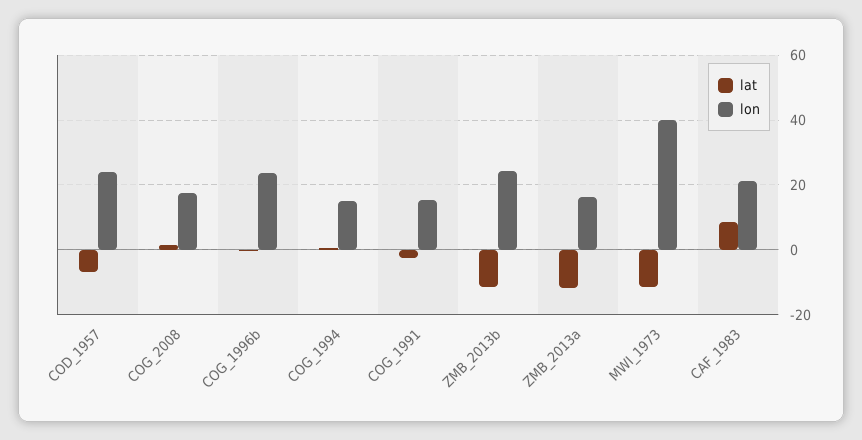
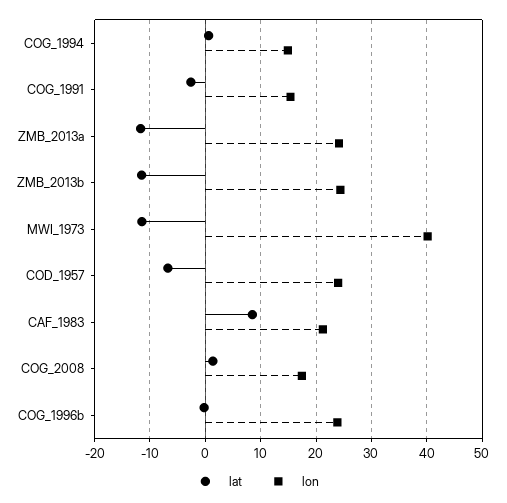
  {
    "lat": {
      "COD_1957": -6,
      "COG_2008": 2,
      "COG_1996b": 0,
      "COG_1994": 0,
      "COG_1991": -2,
      "ZMB_2013b": -12,
      "ZMB_2013a": -12,
      "MWI_1973": -12,
      "CAF_1983": 8
    },
    "lon": {
      "COD_1957": 24,
      "COG_2008": 18,
      "COG_1996b": 24,
      "COG_1994": 14,
      "COG_1991": 16,
      "ZMB_2013b": 24,
-     "ZMB_2013a": 16,
+     "ZMB_2013a": 24,
      "MWI_1973": 40,
      "CAF_1983": 22
    }
  }

